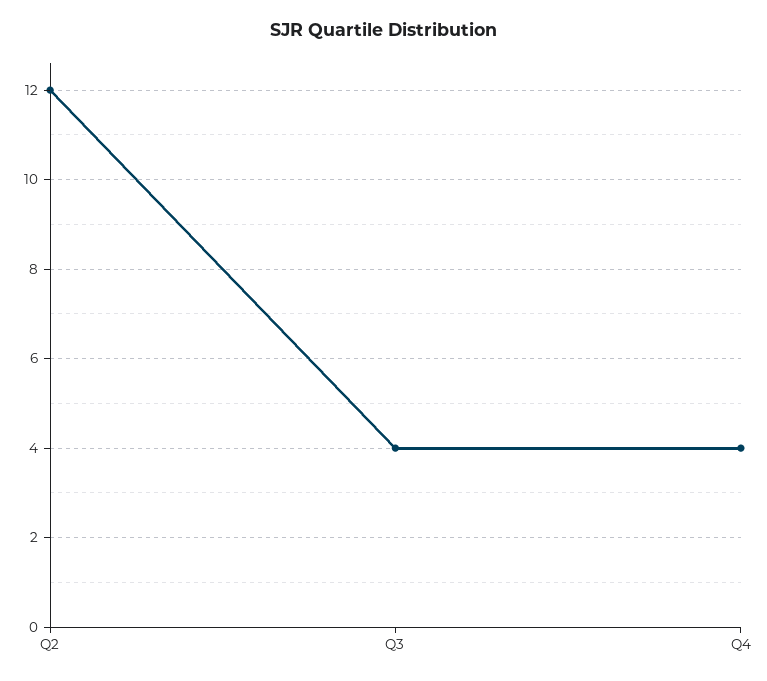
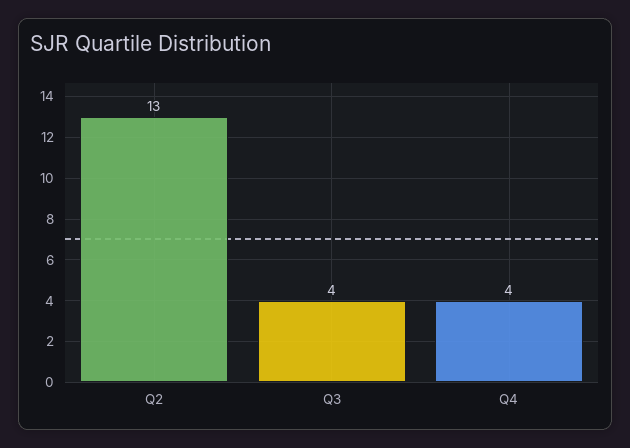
  {
-   "Q2": 12,
+   "Q2": 13,
    "Q3": 4,
    "Q4": 4
  }

